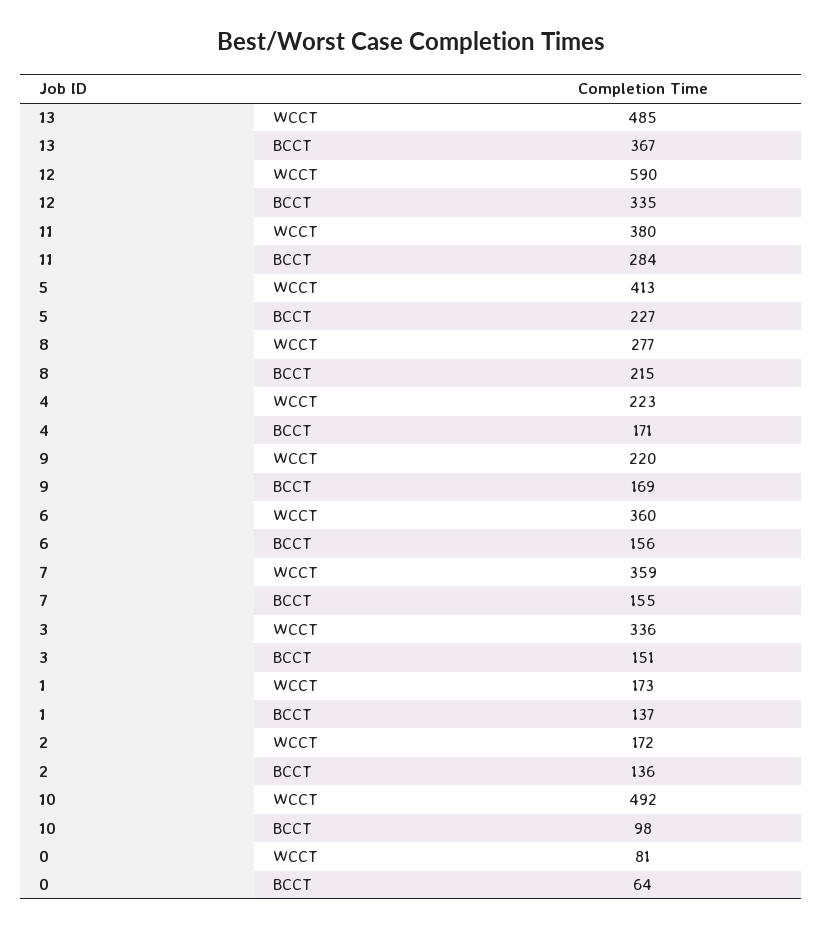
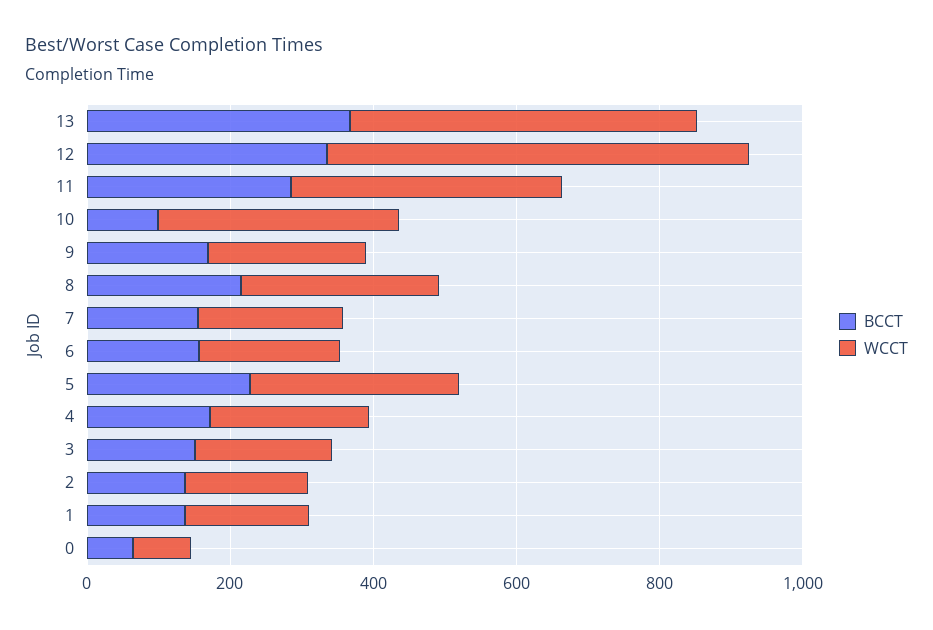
  {
    "WCCT": {
      "13": 485,
      "12": 590,
      "11": 380,
-     "5": 413,
+     "5": 300,
      "8": 277,
      "4": 223,
      "9": 220,
-     "6": 360,
+     "6": 200,
-     "7": 359,
+     "7": 200,
-     "3": 336,
+     "3": 200,
      "1": 173,
      "2": 172,
-     "10": 492,
+     "10": 350,
      "0": 81
    },
    "BCCT": {
      "13": 367,
      "12": 335,
      "11": 284,
      "5": 227,
      "8": 215,
      "4": 171,
      "9": 169,
      "6": 156,
      "7": 155,
      "3": 151,
      "1": 137,
      "2": 136,
      "10": 98,
      "0": 64
    }
  }

